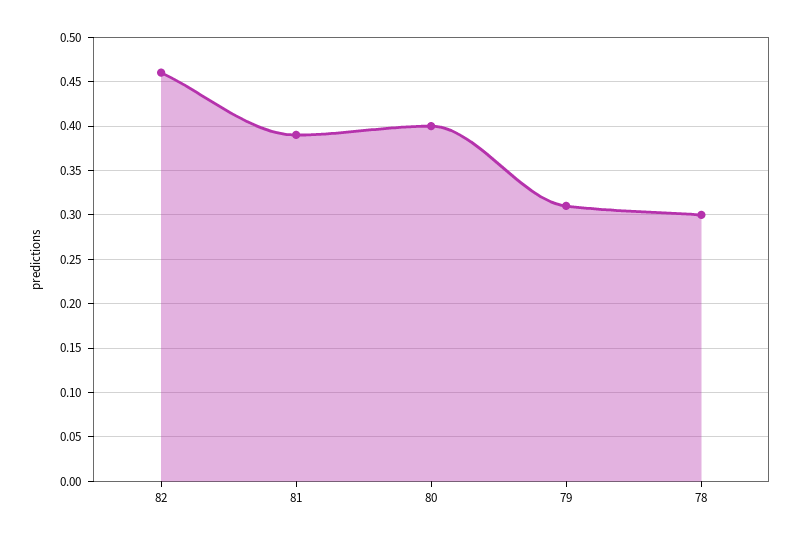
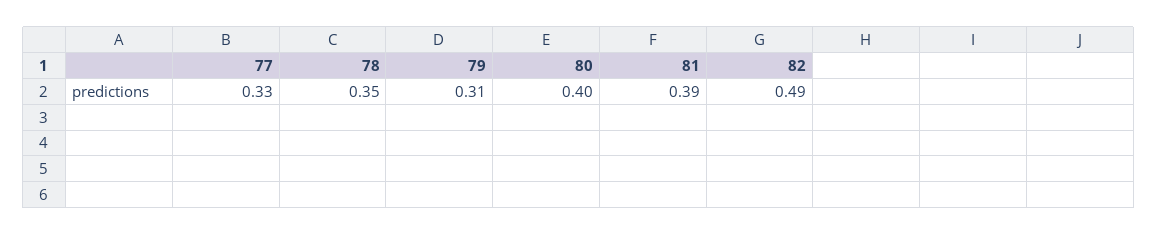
  {
-   "82": 0.46,
+   "82": 0.49,
    "81": 0.39,
    "80": 0.4,
    "79": 0.31,
-   "78": 0.3
+   "78": 0.35,
+   "77": 0.33
  }

